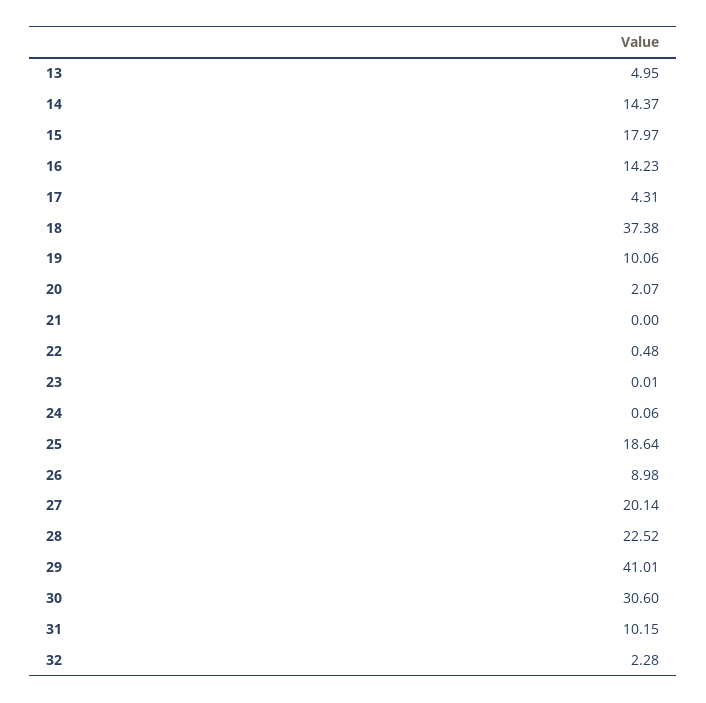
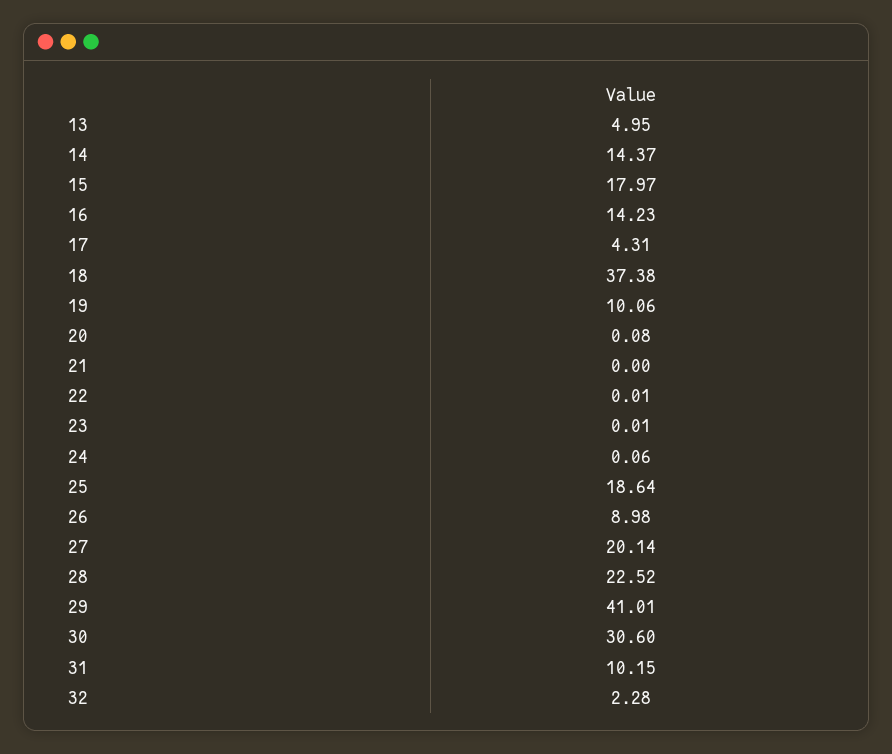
  {
    "13": 4.95,
    "14": 14.37,
    "15": 17.97,
    "16": 14.23,
    "17": 4.31,
    "18": 37.38,
    "19": 10.06,
-   "20": 2.07,
+   "20": 0.08,
    "21": 0,
-   "22": 0.48,
+   "22": 0.01,
    "23": 0.01,
    "24": 0.06,
    "25": 18.64,
    "26": 8.98,
    "27": 20.14,
    "28": 22.52,
    "29": 41.01,
    "30": 30.6,
    "31": 10.15,
    "32": 2.28
  }

